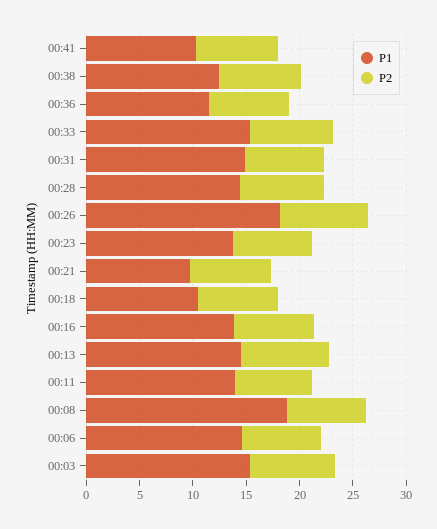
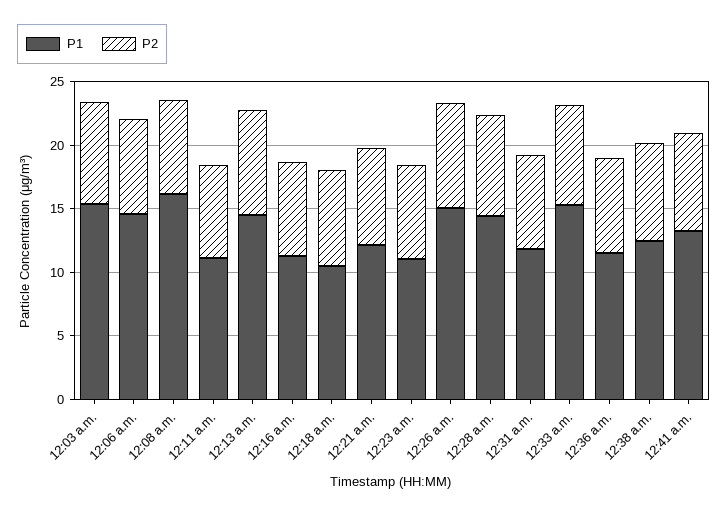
  {
    "P1": {
-     "00:41": 10,
+     "00:41": 13,
      "00:38": 12,
      "00:36": 12,
      "00:33": 15,
-     "00:31": 15,
+     "00:31": 12,
      "00:28": 14,
-     "00:26": 18,
+     "00:26": 15,
-     "00:23": 14,
+     "00:23": 11,
-     "00:21": 10,
+     "00:21": 12,
      "00:18": 10,
-     "00:16": 14,
+     "00:16": 11,
      "00:13": 14,
-     "00:11": 14,
+     "00:11": 11,
-     "00:08": 19,
+     "00:08": 16,
      "00:06": 15,
      "00:03": 15
    },
    "P2": {
      "00:41": 8,
      "00:38": 8,
      "00:36": 7,
      "00:33": 8,
      "00:31": 7,
      "00:28": 8,
      "00:26": 8,
      "00:23": 7,
      "00:21": 8,
      "00:18": 8,
      "00:16": 7,
      "00:13": 8,
      "00:11": 7,
      "00:08": 7,
      "00:06": 7,
      "00:03": 8
    }
  }

